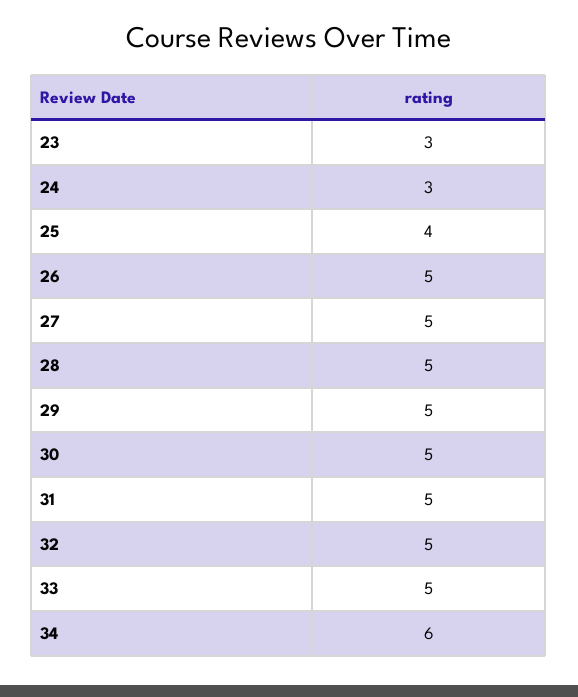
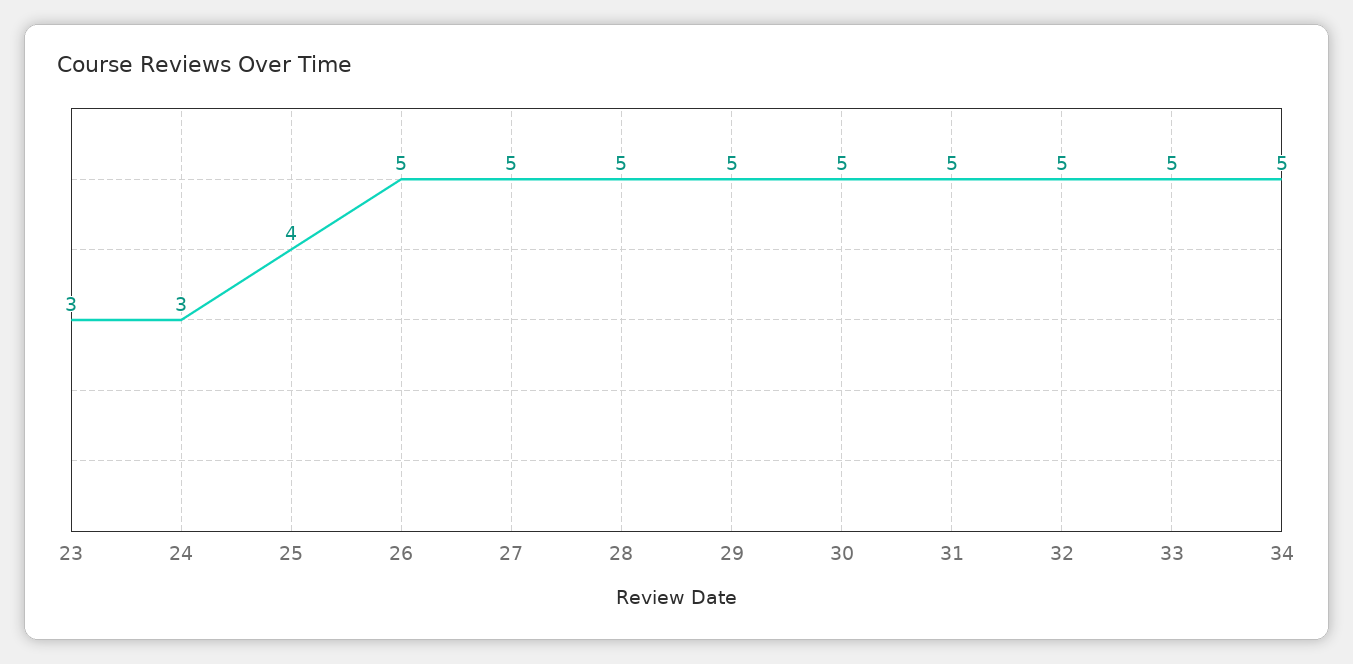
  {
    "23": 3,
    "24": 3,
    "25": 4,
    "26": 5,
    "27": 5,
    "28": 5,
    "29": 5,
    "30": 5,
    "31": 5,
    "32": 5,
    "33": 5,
-   "34": 6
+   "34": 5
  }

